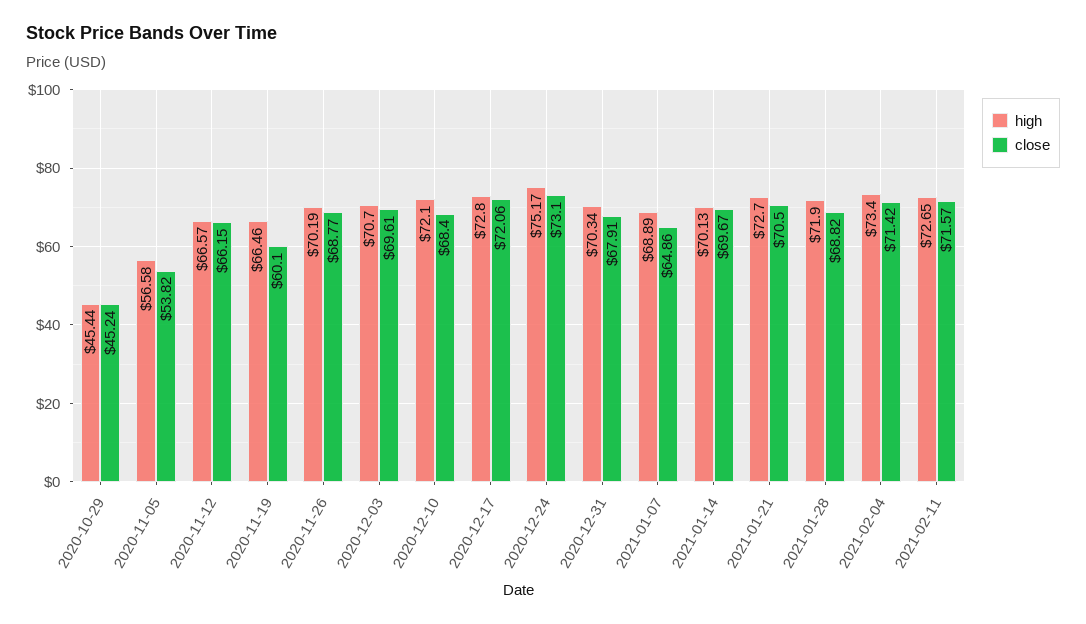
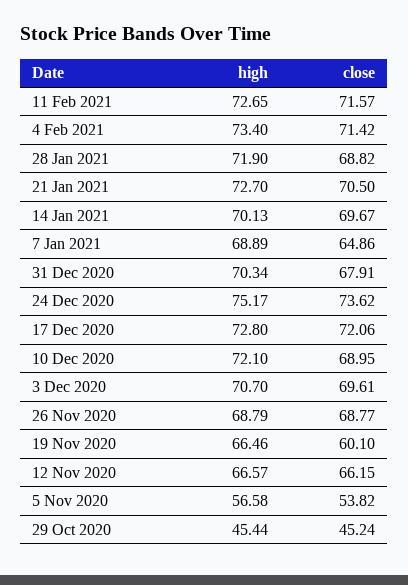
  {
    "high": {
      "2020-10-29": 45.44,
      "2020-11-05": 56.58,
      "2020-11-12": 66.57,
      "2020-11-19": 66.46,
-     "2020-11-26": 70.19,
+     "2020-11-26": 68.79,
      "2020-12-03": 70.7,
      "2020-12-10": 72.1,
      "2020-12-17": 72.8,
      "2020-12-24": 75.17,
      "2020-12-31": 70.34,
      "2021-01-07": 68.89,
      "2021-01-14": 70.13,
      "2021-01-21": 72.7,
      "2021-01-28": 71.9,
      "2021-02-04": 73.4,
      "2021-02-11": 72.65
    },
    "close": {
      "2020-10-29": 45.24,
      "2020-11-05": 53.82,
      "2020-11-12": 66.15,
      "2020-11-19": 60.1,
      "2020-11-26": 68.77,
      "2020-12-03": 69.61,
-     "2020-12-10": 68.4,
+     "2020-12-10": 68.95,
      "2020-12-17": 72.06,
-     "2020-12-24": 73.1,
+     "2020-12-24": 73.62,
      "2020-12-31": 67.91,
      "2021-01-07": 64.86,
      "2021-01-14": 69.67,
      "2021-01-21": 70.5,
      "2021-01-28": 68.82,
      "2021-02-04": 71.42,
      "2021-02-11": 71.57
    }
  }

